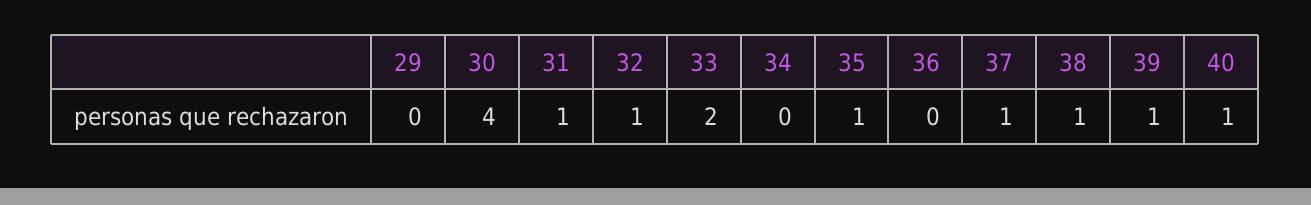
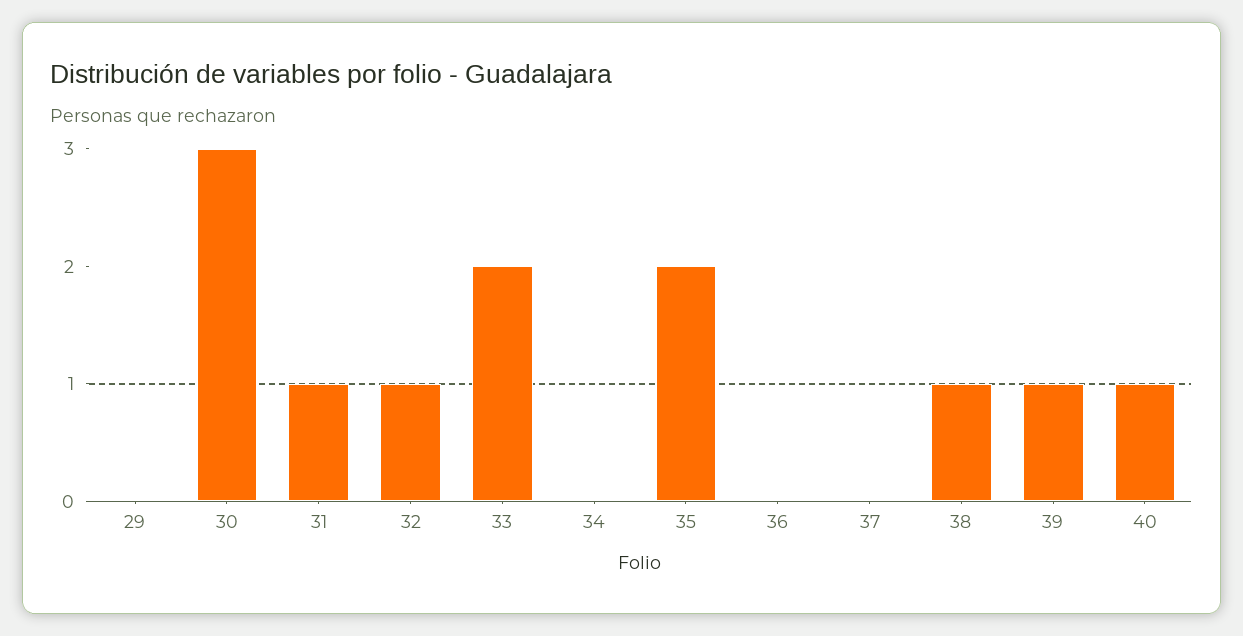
  {
    "29": 0,
-   "30": 4,
+   "30": 3,
    "31": 1,
    "32": 1,
    "33": 2,
    "34": 0,
-   "35": 1,
+   "35": 2,
    "36": 0,
-   "37": 1,
+   "37": 0,
    "38": 1,
    "39": 1,
    "40": 1
  }

